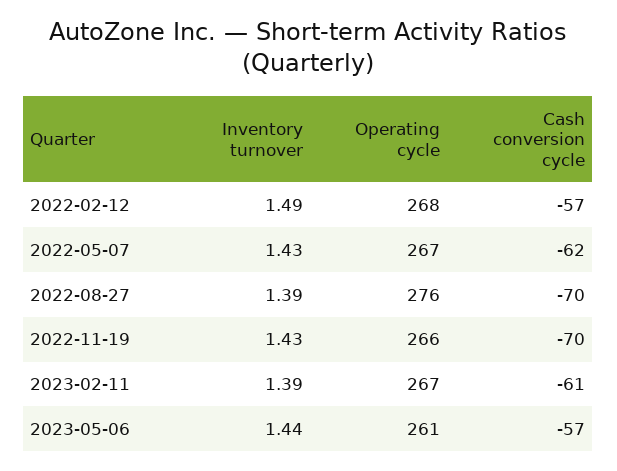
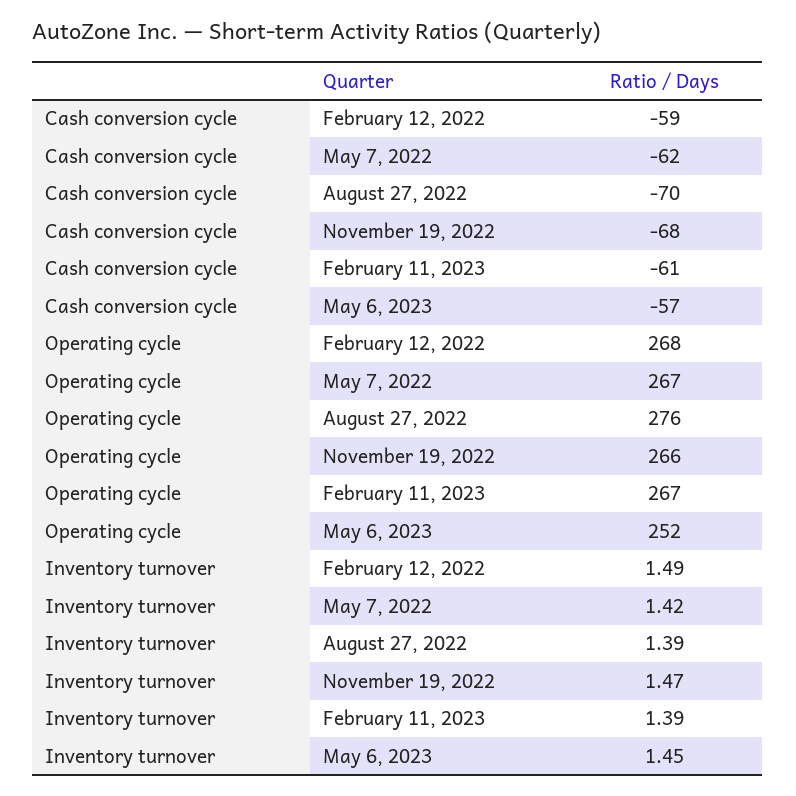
  {
    "Inventory turnover": {
      "2022-02-12": 1.49,
-     "2022-05-07": 1.43,
+     "2022-05-07": 1.42,
      "2022-08-27": 1.39,
-     "2022-11-19": 1.43,
+     "2022-11-19": 1.47,
      "2023-02-11": 1.39,
-     "2023-05-06": 1.44
+     "2023-05-06": 1.45
    },
    "Operating cycle": {
      "2022-02-12": 268,
      "2022-05-07": 267,
      "2022-08-27": 276,
      "2022-11-19": 266,
      "2023-02-11": 267,
-     "2023-05-06": 261
+     "2023-05-06": 252
    },
    "Cash conversion cycle": {
-     "2022-02-12": -57,
+     "2022-02-12": -59,
      "2022-05-07": -62,
      "2022-08-27": -70,
-     "2022-11-19": -70,
+     "2022-11-19": -68,
      "2023-02-11": -61,
      "2023-05-06": -57
    }
  }

